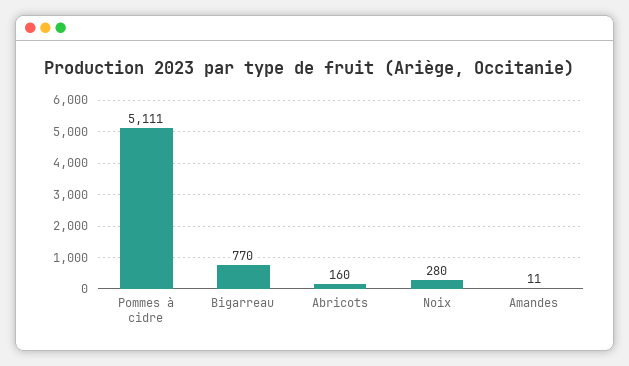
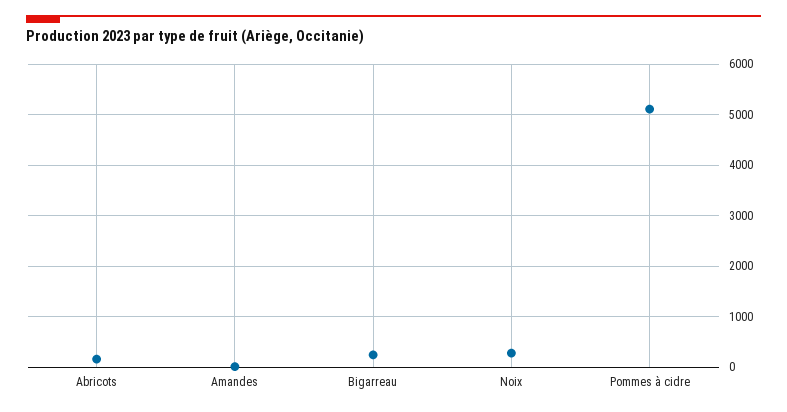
  {
    "Pommes à cidre": 5111,
-   "Bigarreau": 770,
+   "Bigarreau": 200,
    "Abricots": 160,
    "Noix": 280,
    "Amandes": 11
  }

